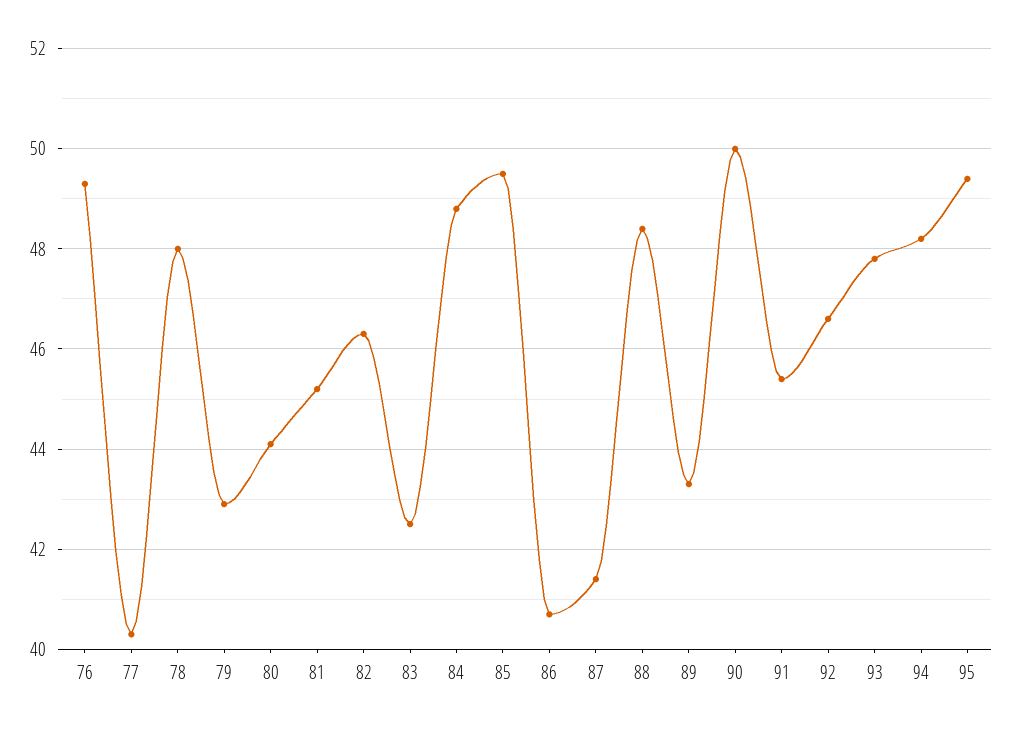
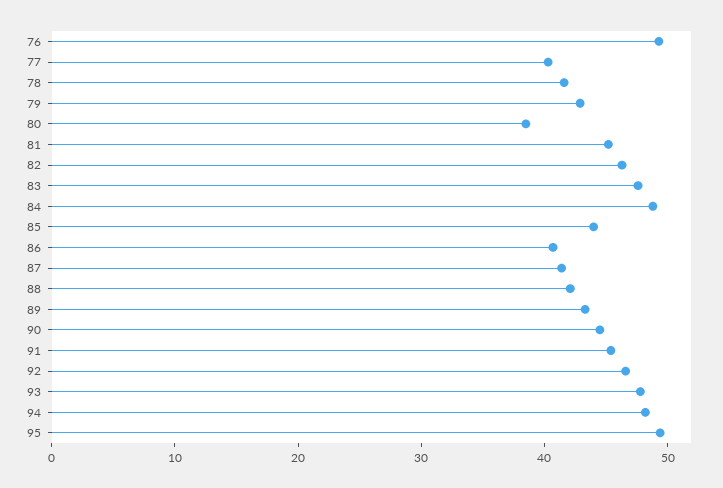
  {
    "76": 49.5,
    "77": 40.5,
-   "78": 48,
+   "78": 42,
    "79": 43,
-   "80": 44,
+   "80": 38,
    "81": 45,
    "82": 46.5,
-   "83": 42.5,
+   "83": 48,
    "84": 49,
-   "85": 49.5,
+   "85": 44,
    "86": 40.5,
    "87": 41.5,
-   "88": 48.5,
+   "88": 42,
    "89": 43.5,
-   "90": 50,
+   "90": 44,
    "91": 45.5,
    "92": 46.5,
    "93": 48,
    "94": 48,
    "95": 49.5
  }

